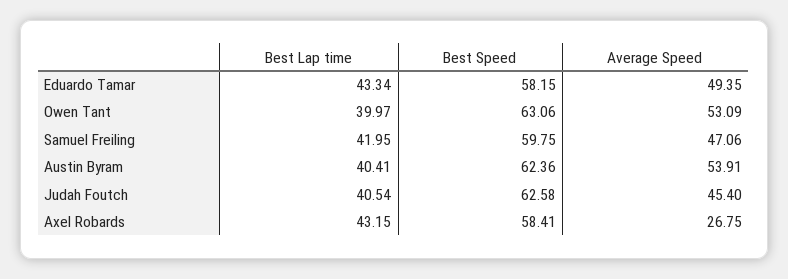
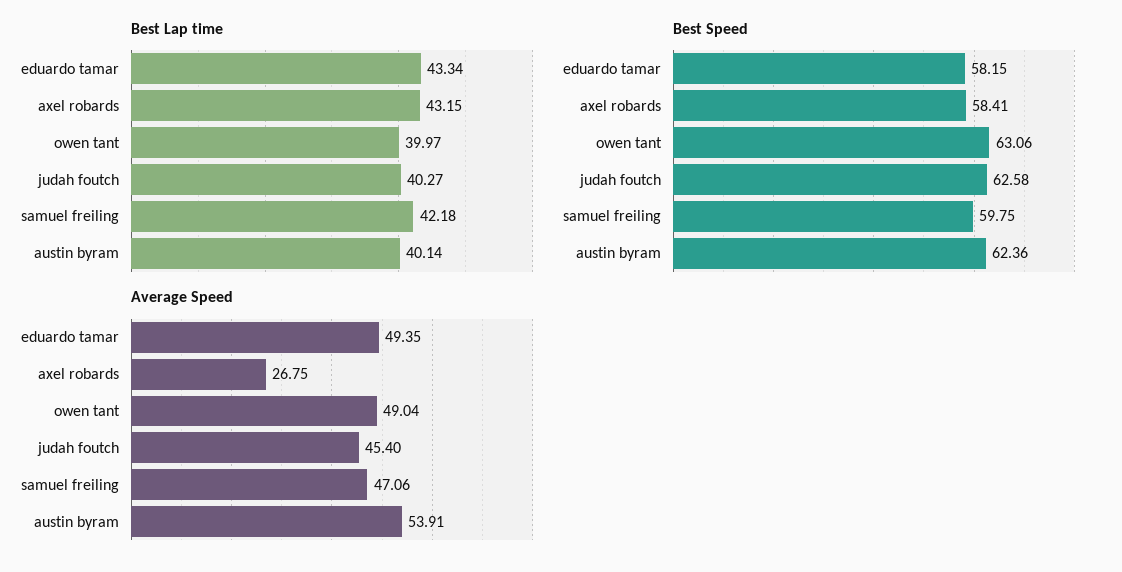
  {
    "Best Lap time": {
      "Eduardo Tamar": 43.34,
      "Owen Tant": 39.97,
-     "Samuel Freiling": 41.95,
+     "Samuel Freiling": 42.18,
-     "Austin Byram": 40.41,
+     "Austin Byram": 40.14,
-     "Judah Foutch": 40.54,
+     "Judah Foutch": 40.27,
      "Axel Robards": 43.15
    },
    "Best Speed": {
      "Eduardo Tamar": 58.15,
      "Owen Tant": 63.06,
      "Samuel Freiling": 59.75,
      "Austin Byram": 62.36,
      "Judah Foutch": 62.58,
      "Axel Robards": 58.41
    },
    "Average Speed": {
      "Eduardo Tamar": 49.35,
-     "Owen Tant": 53.09,
+     "Owen Tant": 49.04,
      "Samuel Freiling": 47.06,
      "Austin Byram": 53.91,
      "Judah Foutch": 45.4,
      "Axel Robards": 26.75
    }
  }

